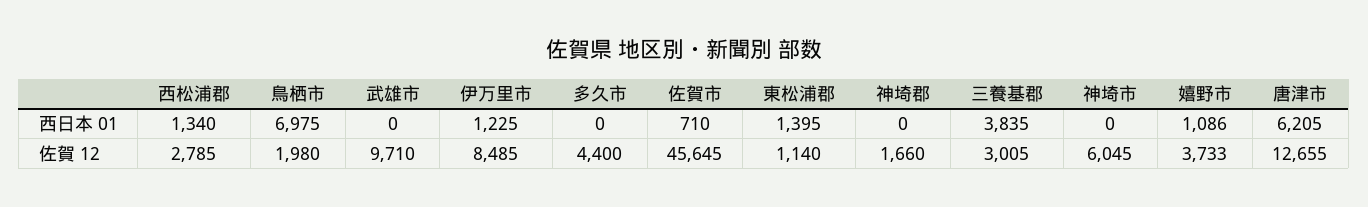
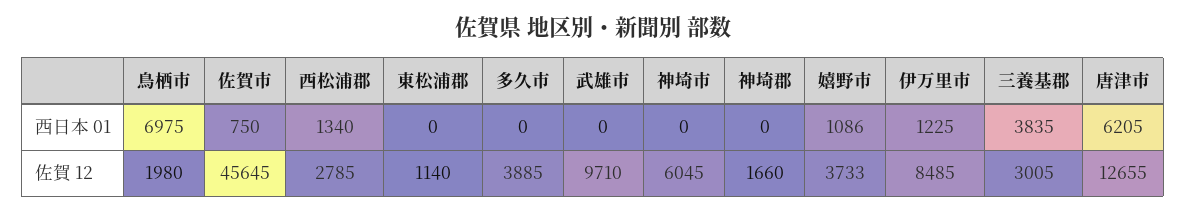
  {
    "西松浦郡": {
      "西日本 01": 1340,
      "佐賀 12": 2785
    },
    "鳥栖市": {
      "西日本 01": 6975,
      "佐賀 12": 1980
    },
    "武雄市": {
      "西日本 01": 0,
      "佐賀 12": 9710
    },
    "伊万里市": {
      "西日本 01": 1225,
      "佐賀 12": 8485
    },
    "多久市": {
      "西日本 01": 0,
-     "佐賀 12": 4400
+     "佐賀 12": 3885
    },
    "佐賀市": {
-     "西日本 01": 710,
+     "西日本 01": 750,
      "佐賀 12": 45645
    },
    "東松浦郡": {
-     "西日本 01": 1395,
+     "西日本 01": 0,
      "佐賀 12": 1140
    },
    "神埼郡": {
      "西日本 01": 0,
      "佐賀 12": 1660
    },
    "三養基郡": {
      "西日本 01": 3835,
      "佐賀 12": 3005
    },
    "神埼市": {
      "西日本 01": 0,
      "佐賀 12": 6045
    },
    "嬉野市": {
      "西日本 01": 1086,
      "佐賀 12": 3733
    },
    "唐津市": {
      "西日本 01": 6205,
      "佐賀 12": 12655
    }
  }

